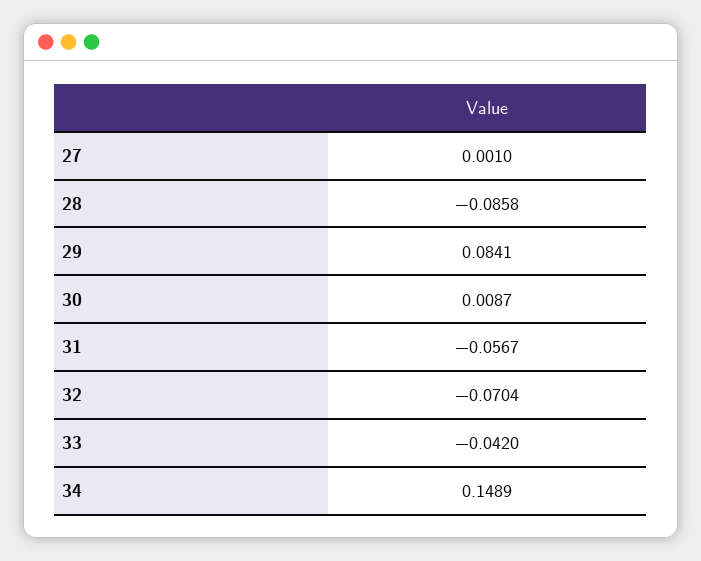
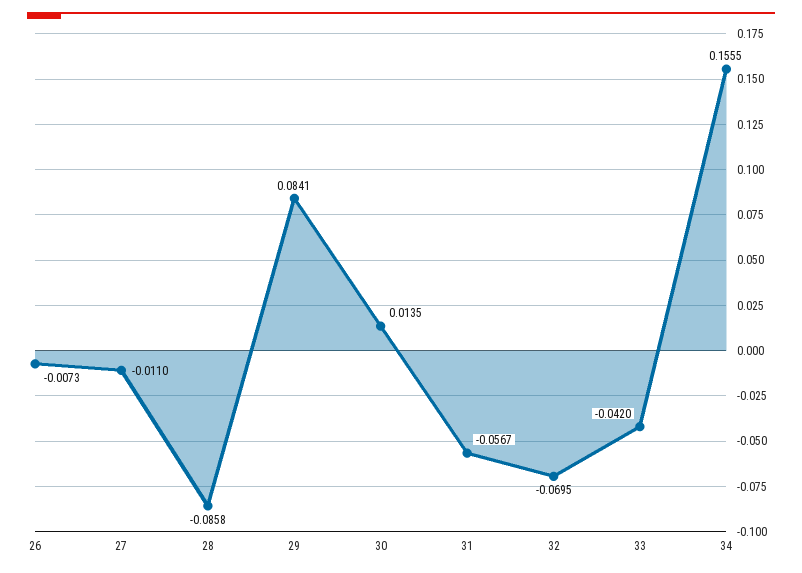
  {
-   "27": 0.001,
+   "27": -0.011,
    "28": -0.0858,
    "29": 0.0841,
-   "30": 0.0087,
+   "30": 0.0135,
    "31": -0.0567,
-   "32": -0.0704,
+   "32": -0.0695,
    "33": -0.042,
-   "34": 0.1489
+   "34": 0.1555,
+   "26": -0.0073
  }

